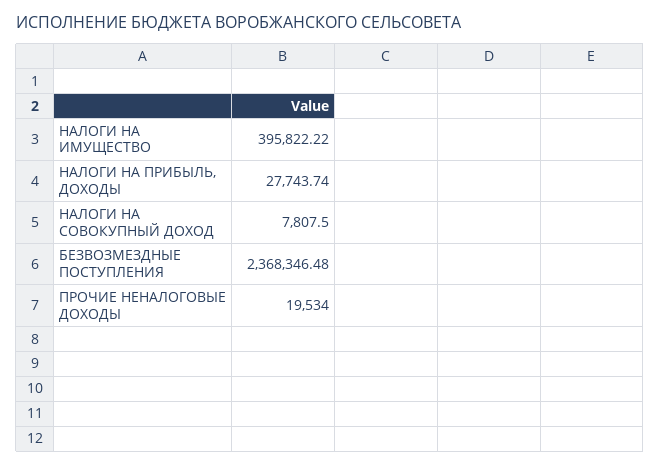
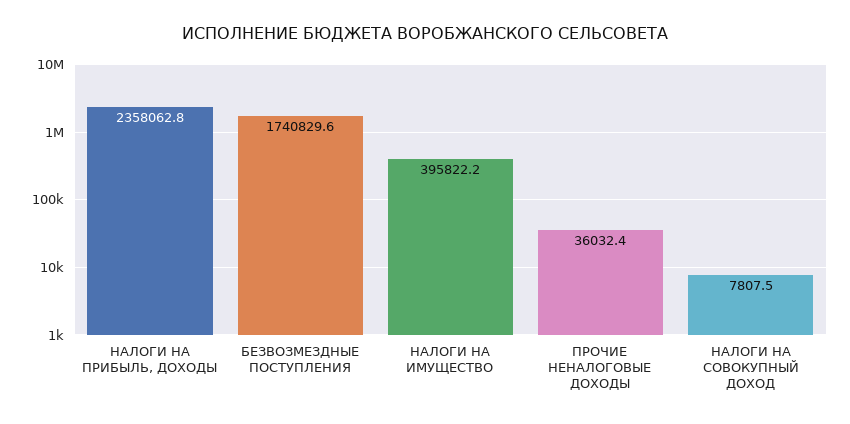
  {
    "НАЛОГИ НА ИМУЩЕСТВО": 395822.22,
-   "НАЛОГИ НА ПРИБЫЛЬ, ДОХОДЫ": 27743.74,
+   "НАЛОГИ НА ПРИБЫЛЬ, ДОХОДЫ": 2358062.8,
    "НАЛОГИ НА СОВОКУПНЫЙ ДОХОД": 7807.5,
-   "БЕЗВОЗМЕЗДНЫЕ ПОСТУПЛЕНИЯ": 2368346.48,
+   "БЕЗВОЗМЕЗДНЫЕ ПОСТУПЛЕНИЯ": 1740829.6,
-   "ПРОЧИЕ НЕНАЛОГОВЫЕ ДОХОДЫ": 19534
+   "ПРОЧИЕ НЕНАЛОГОВЫЕ ДОХОДЫ": 36032.4
  }

